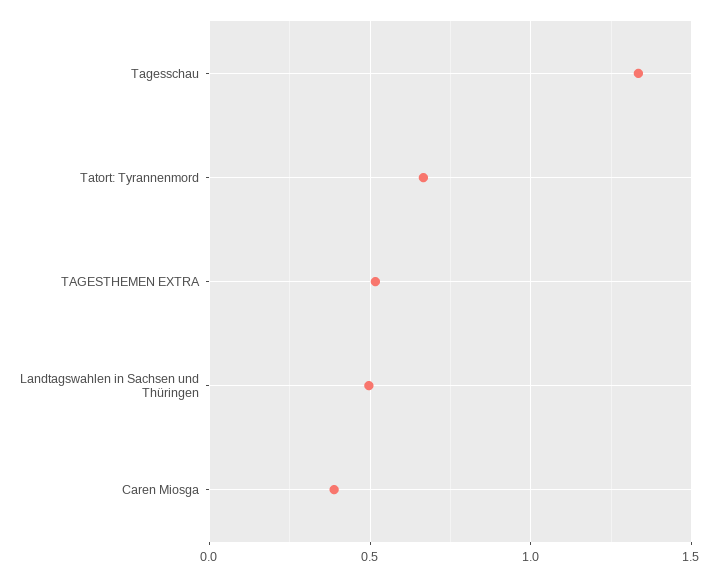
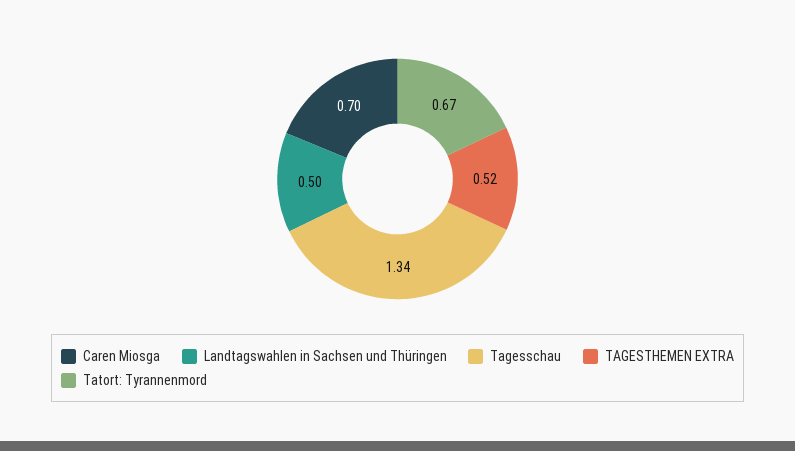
  {
    "Tagesschau": 1.34,
    "Tatort: Tyrannenmord": 0.67,
    "TAGESTHEMEN EXTRA": 0.52,
    "Landtagswahlen in Sachsen und Thüringen": 0.5,
-   "Caren Miosga": 0.4
+   "Caren Miosga": 0.7
  }

